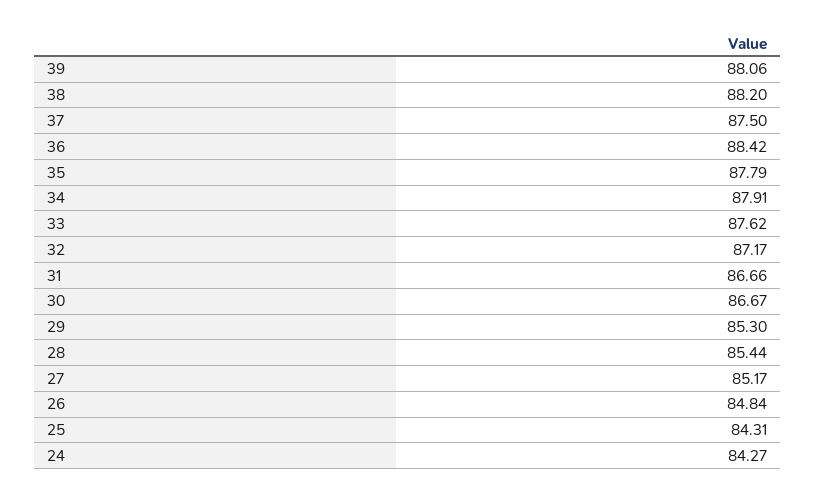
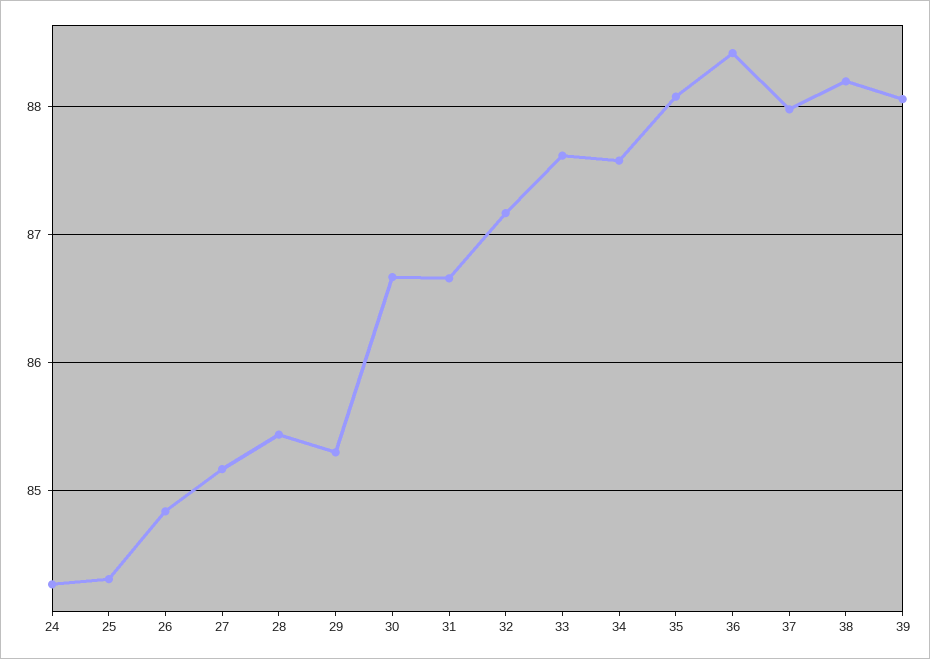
  {
    "39": 88.06,
    "38": 88.2,
-   "37": 87.5,
+   "37": 88,
    "36": 88.42,
-   "35": 87.79,
+   "35": 88.1,
-   "34": 87.91,
+   "34": 87.6,
    "33": 87.62,
    "32": 87.17,
    "31": 86.66,
    "30": 86.67,
    "29": 85.3,
    "28": 85.44,
    "27": 85.17,
    "26": 84.84,
    "25": 84.31,
    "24": 84.27
  }

